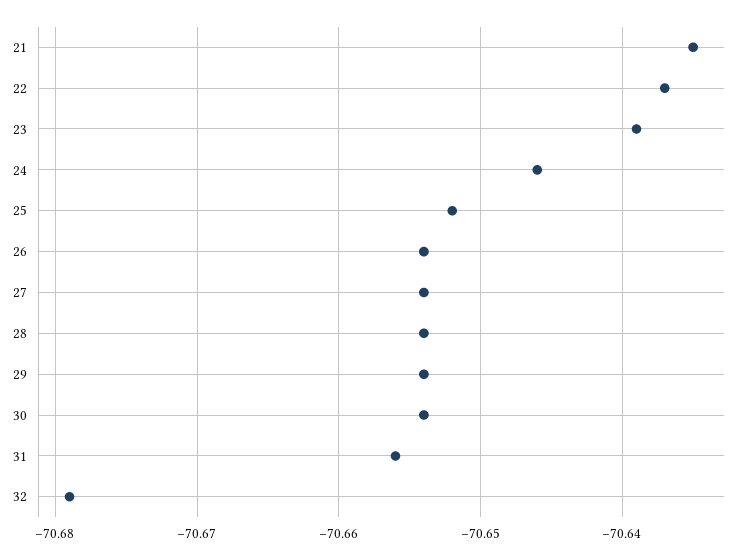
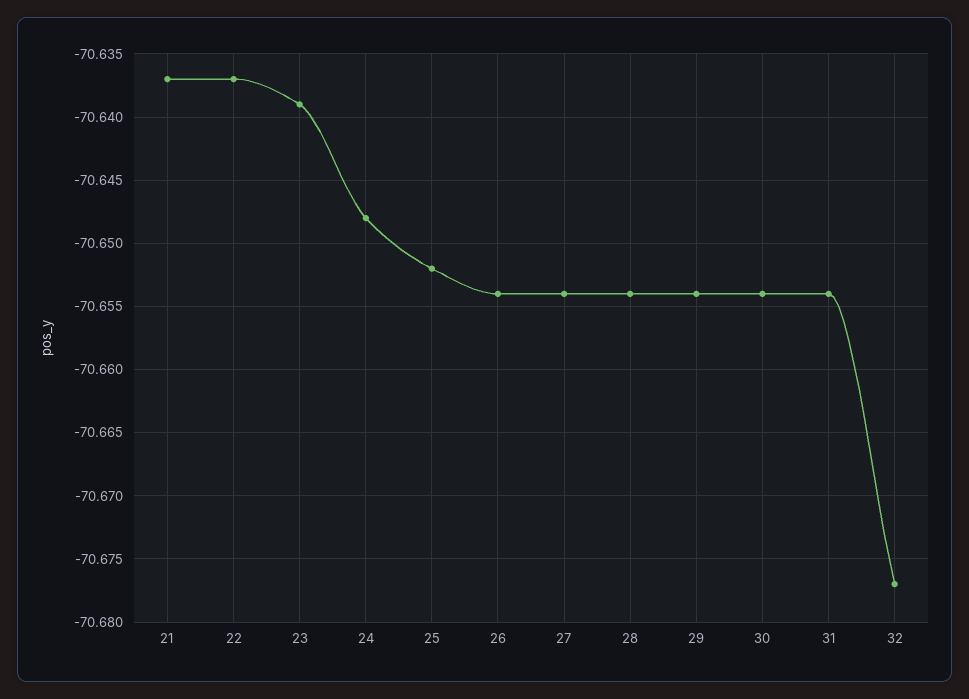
  {
-   "21": -70.635,
+   "21": -70.637,
    "22": -70.637,
    "23": -70.639,
-   "24": -70.646,
+   "24": -70.648,
    "25": -70.652,
    "26": -70.654,
    "27": -70.654,
    "28": -70.654,
    "29": -70.654,
    "30": -70.654,
-   "31": -70.656,
+   "31": -70.654,
-   "32": -70.679
+   "32": -70.677
  }

